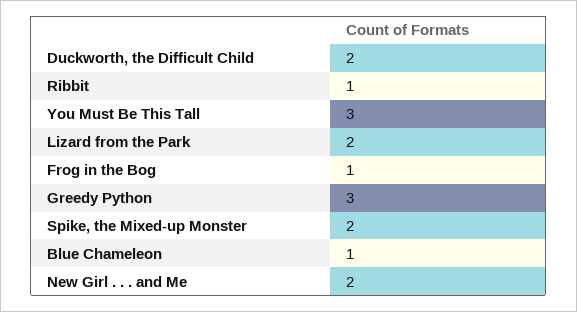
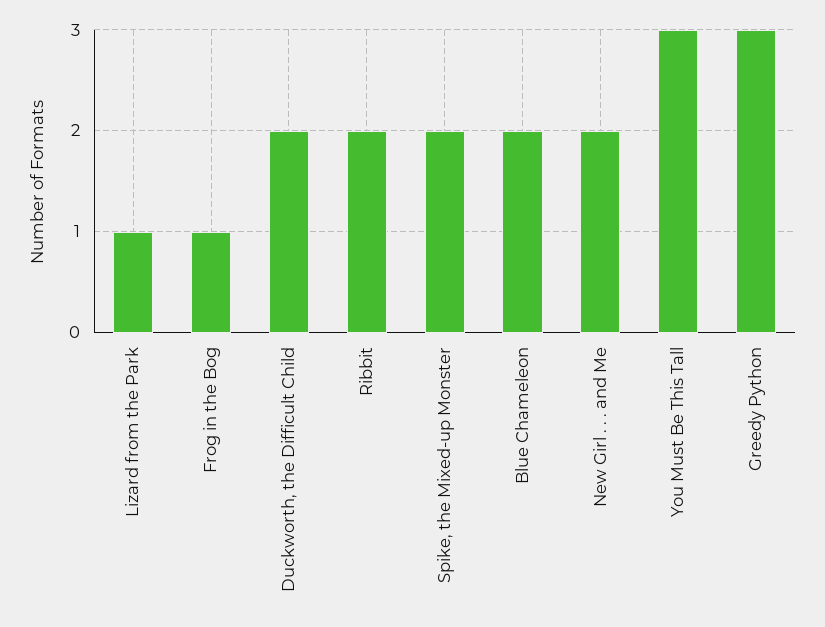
  {
    "Duckworth, the Difficult Child": 2,
-   "Ribbit": 1,
+   "Ribbit": 2,
    "You Must Be This Tall": 3,
-   "Lizard from the Park": 2,
+   "Lizard from the Park": 1,
    "Frog in the Bog": 1,
    "Greedy Python": 3,
    "Spike, the Mixed-up Monster": 2,
-   "Blue Chameleon": 1,
+   "Blue Chameleon": 2,
    "New Girl . . . and Me": 2
  }

